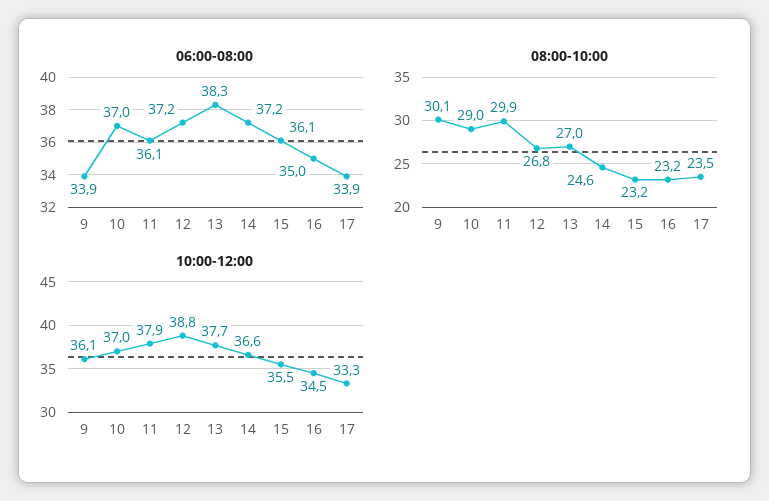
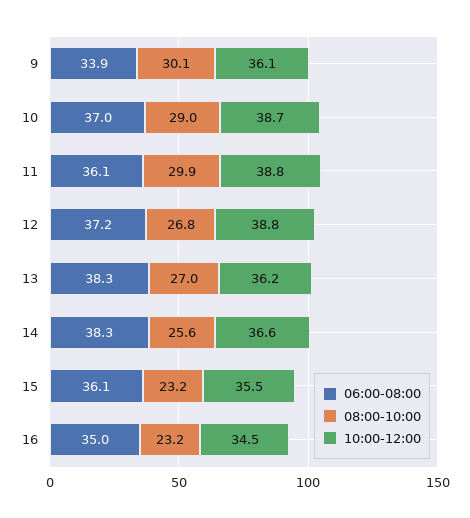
  {
    "06:00-08:00": {
      "9": 33.9,
      "10": 37,
      "11": 36.1,
      "12": 37.2,
      "13": 38.3,
-     "14": 37.2,
+     "14": 38.3,
      "15": 36.1,
-     "16": 35,
+     "16": 35
-     "17": 33.9
    },
    "08:00-10:00": {
      "9": 30.1,
      "10": 29,
      "11": 29.9,
      "12": 26.8,
      "13": 27,
-     "14": 24.6,
+     "14": 25.6,
      "15": 23.2,
-     "16": 23.2,
+     "16": 23.2
-     "17": 23.5
    },
    "10:00-12:00": {
      "9": 36.1,
-     "10": 37,
+     "10": 38.7,
-     "11": 37.9,
+     "11": 38.8,
      "12": 38.8,
-     "13": 37.7,
+     "13": 36.2,
      "14": 36.6,
      "15": 35.5,
-     "16": 34.5,
+     "16": 34.5
-     "17": 33.3
    }
  }

